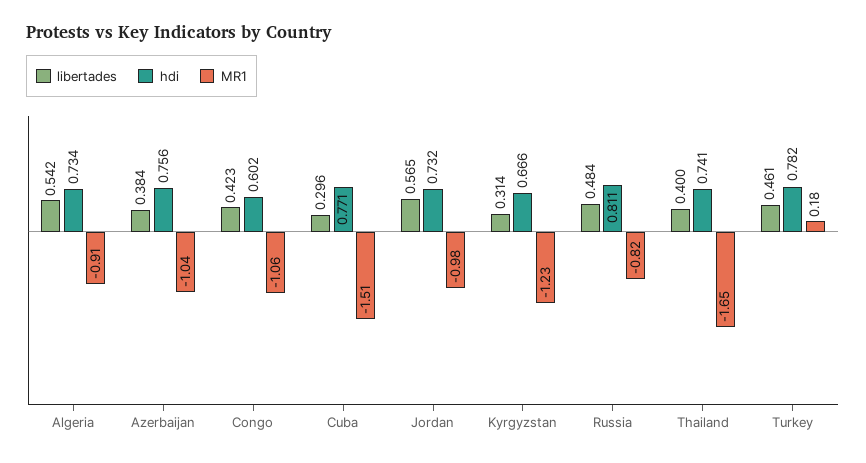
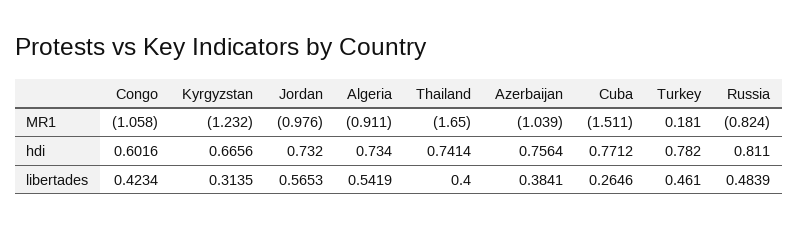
  {
    "libertades": {
      "Algeria": 0.5419,
      "Azerbaijan": 0.3841,
      "Congo": 0.4234,
-     "Cuba": 0.296,
+     "Cuba": 0.2646,
      "Jordan": 0.5653,
      "Kyrgyzstan": 0.3135,
      "Russia": 0.4839,
      "Thailand": 0.4,
      "Turkey": 0.461
    },
    "hdi": {
      "Algeria": 0.734,
      "Azerbaijan": 0.7564,
      "Congo": 0.6016,
      "Cuba": 0.7712,
      "Jordan": 0.732,
      "Kyrgyzstan": 0.6656,
      "Russia": 0.811,
      "Thailand": 0.7414,
      "Turkey": 0.782
    },
    "MR1": {
      "Algeria": -0.911,
      "Azerbaijan": -1.039,
      "Congo": -1.058,
      "Cuba": -1.511,
      "Jordan": -0.976,
      "Kyrgyzstan": -1.232,
      "Russia": -0.824,
      "Thailand": -1.65,
      "Turkey": 0.181
    }
  }

